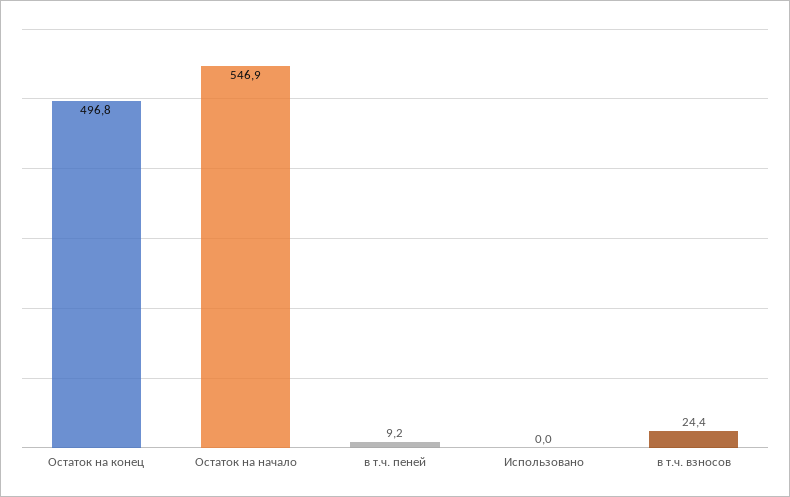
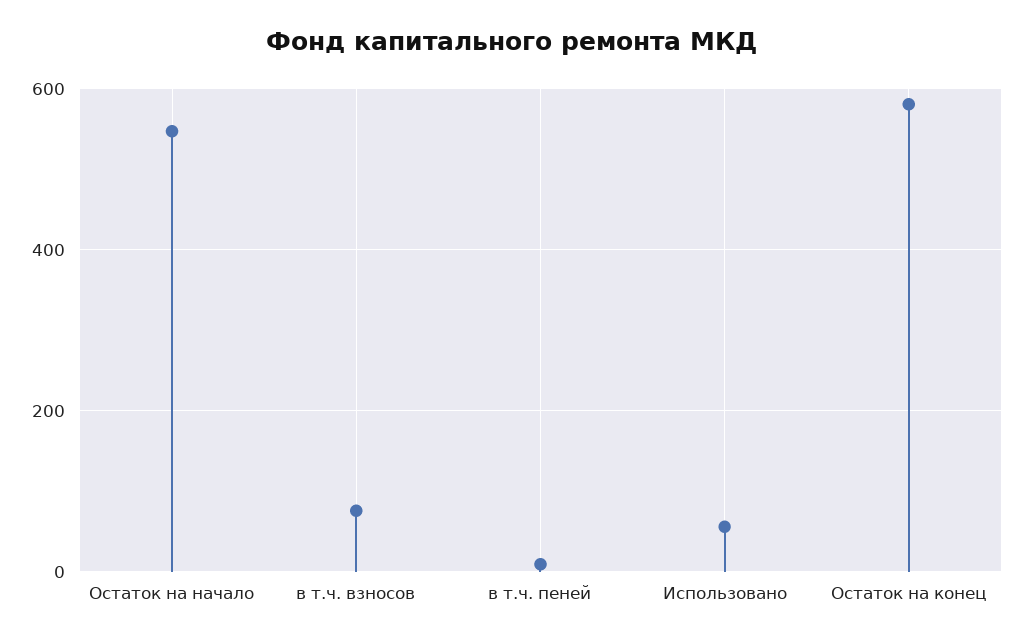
  {
-   "Остаток на конец": 496.8,
+   "Остаток на конец": 580,
    "Остаток на начало": 546.9,
    "в т.ч. пеней": 9.2,
-   "Использовано": 0,
+   "Использовано": 60,
-   "в т.ч. взносов": 24.4
+   "в т.ч. взносов": 80
  }

